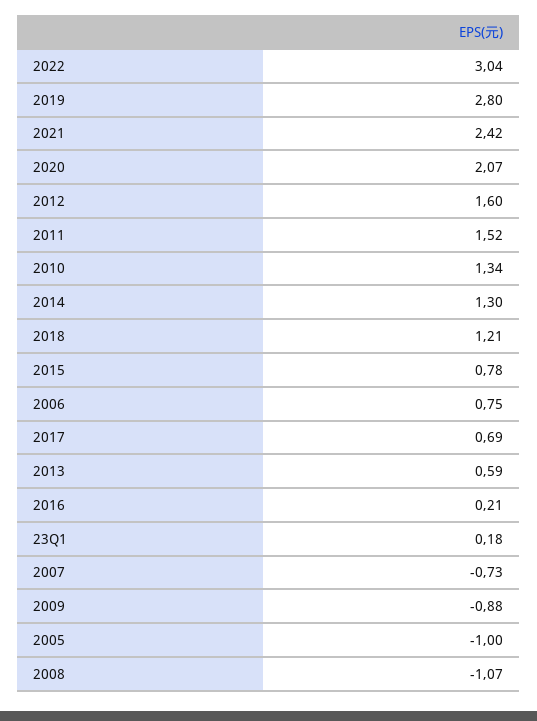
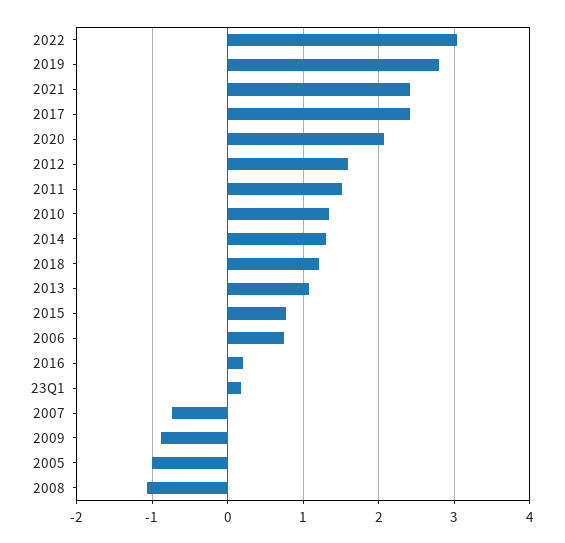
  {
    "2022": 3.04,
    "2019": 2.8,
    "2021": 2.42,
    "2020": 2.07,
    "2012": 1.6,
    "2011": 1.52,
    "2010": 1.34,
    "2014": 1.3,
    "2018": 1.21,
    "2015": 0.78,
    "2006": 0.75,
-   "2017": 0.69,
+   "2017": 2.4,
-   "2013": 0.59,
+   "2013": 1.1,
    "2016": 0.21,
    "23Q1": 0.18,
    "2007": -0.73,
    "2009": -0.88,
    "2005": -1,
    "2008": -1.07
  }

